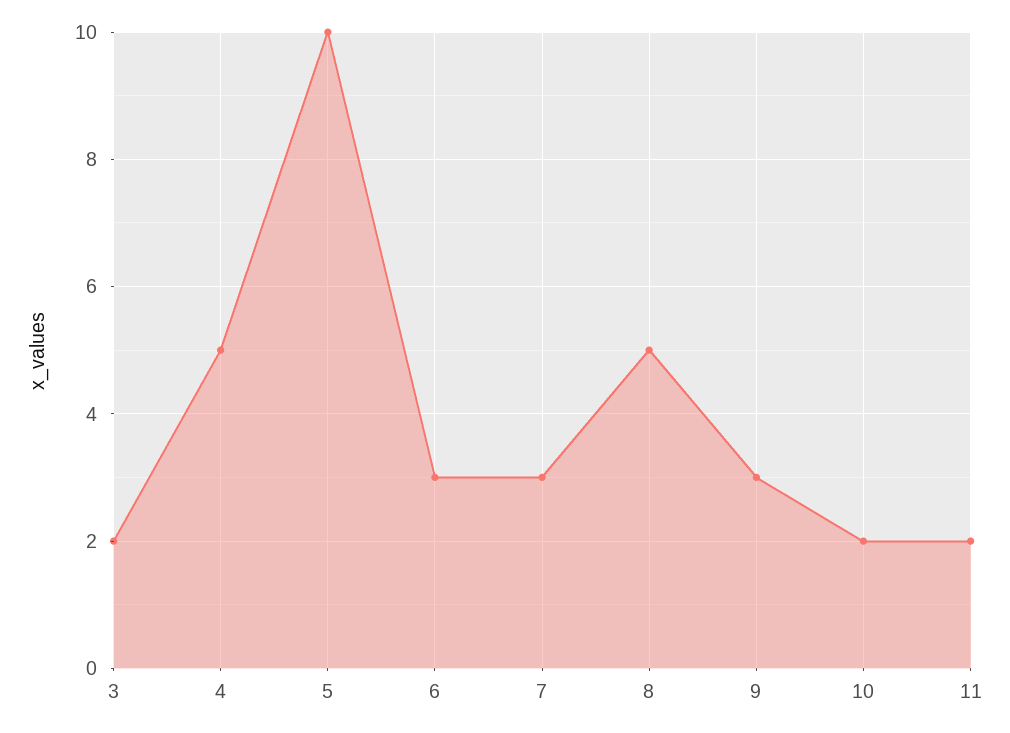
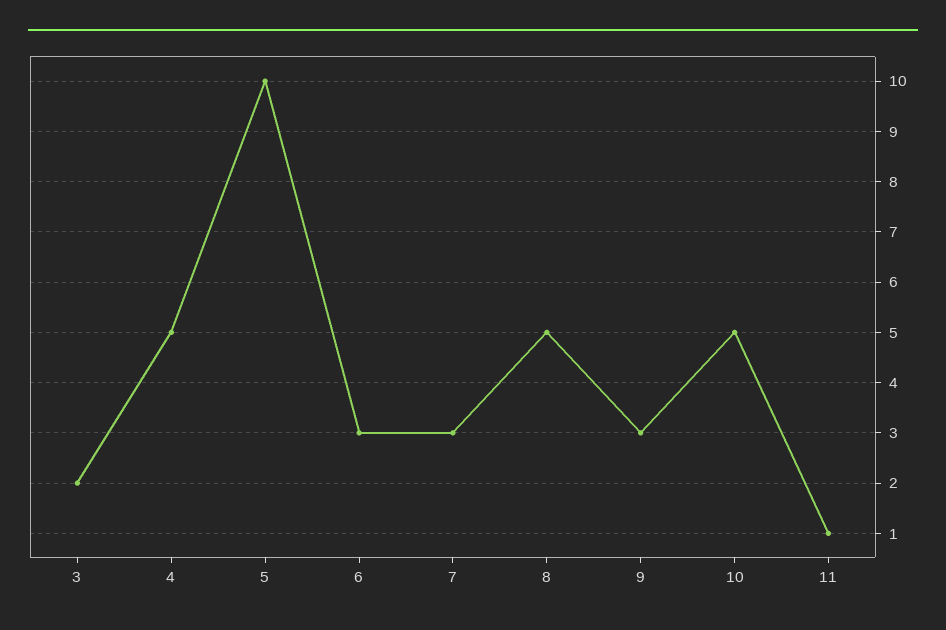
  {
    "3": 2,
    "4": 5,
    "5": 10,
    "6": 3,
    "7": 3,
    "8": 5,
    "9": 3,
-   "10": 2,
+   "10": 5,
-   "11": 2
+   "11": 1
  }

